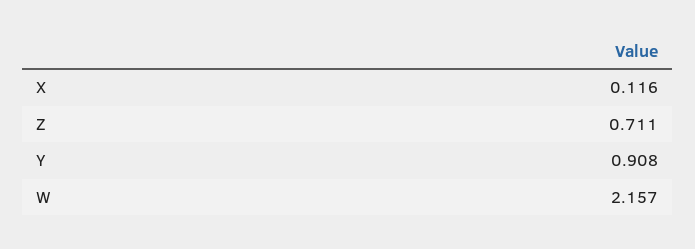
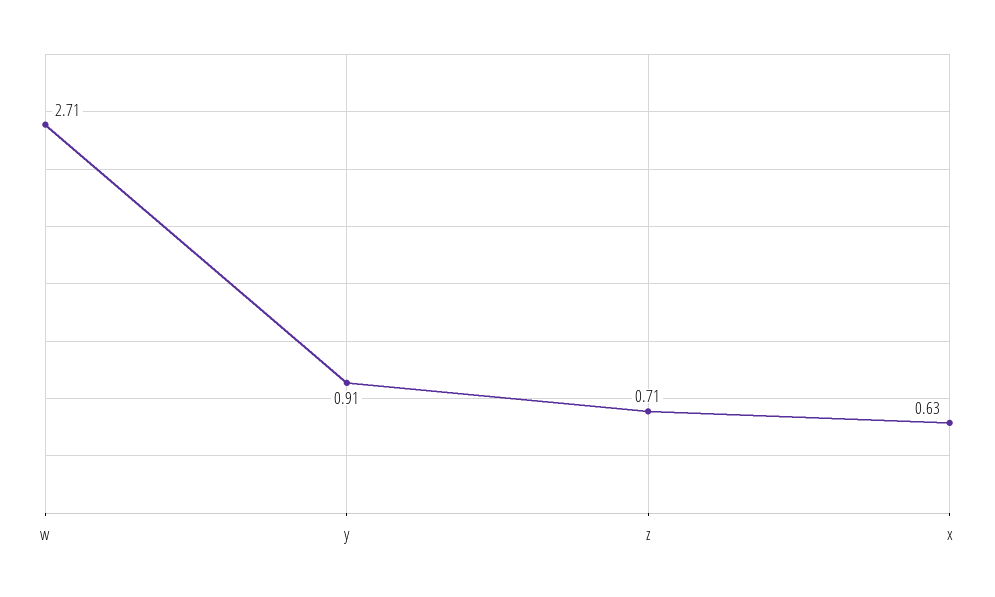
  {
-   "X": 0.116,
+   "X": 0.63,
    "Z": 0.711,
    "Y": 0.908,
-   "W": 2.157
+   "W": 2.71
  }

